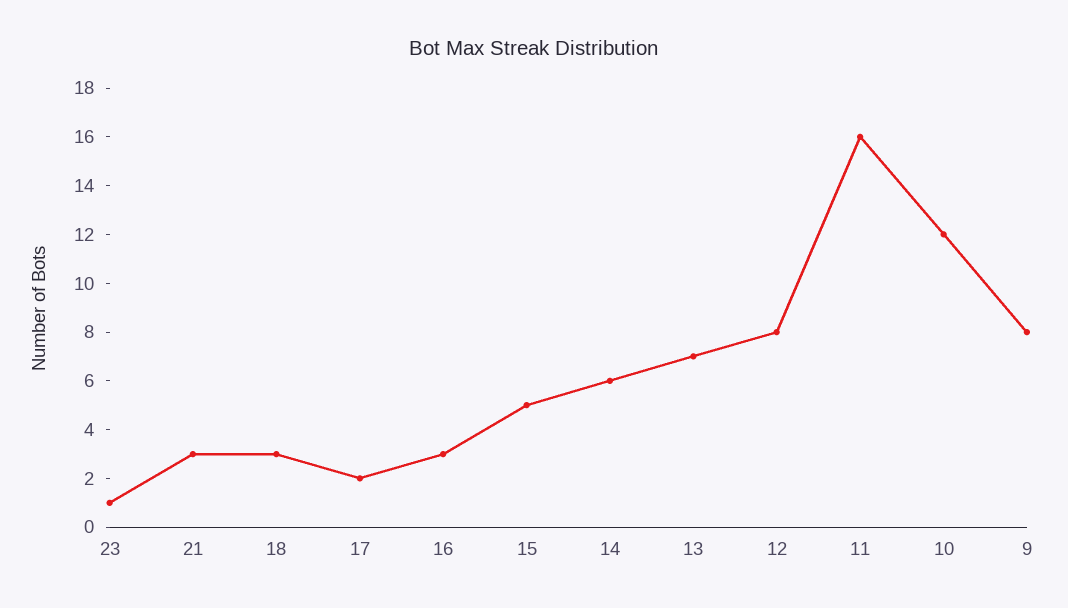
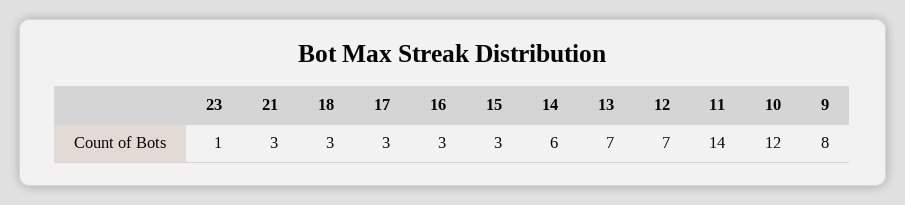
  {
    "23": 1,
    "21": 3,
    "18": 3,
-   "17": 2,
+   "17": 3,
    "16": 3,
-   "15": 5,
+   "15": 3,
    "14": 6,
    "13": 7,
-   "12": 8,
+   "12": 7,
-   "11": 16,
+   "11": 14,
    "10": 12,
    "9": 8
  }

